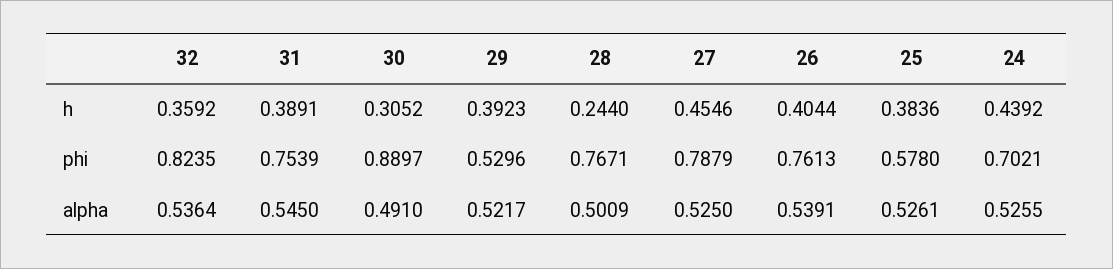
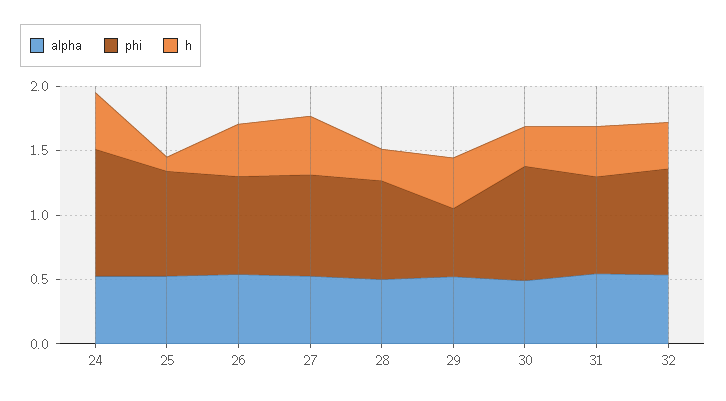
  {
    "h": {
      "32": 0.3592,
      "31": 0.3891,
      "30": 0.3052,
      "29": 0.3923,
      "28": 0.244,
      "27": 0.4546,
      "26": 0.4044,
-     "25": 0.3836,
+     "25": 0.1,
      "24": 0.4392
    },
    "phi": {
      "32": 0.8235,
      "31": 0.7539,
      "30": 0.8897,
      "29": 0.5296,
      "28": 0.7671,
      "27": 0.7879,
      "26": 0.7613,
-     "25": 0.578,
+     "25": 0.8,
-     "24": 0.7021
+     "24": 1
    },
    "alpha": {
      "32": 0.5364,
      "31": 0.545,
      "30": 0.491,
      "29": 0.5217,
      "28": 0.5009,
      "27": 0.525,
      "26": 0.5391,
      "25": 0.5261,
      "24": 0.5255
    }
  }

